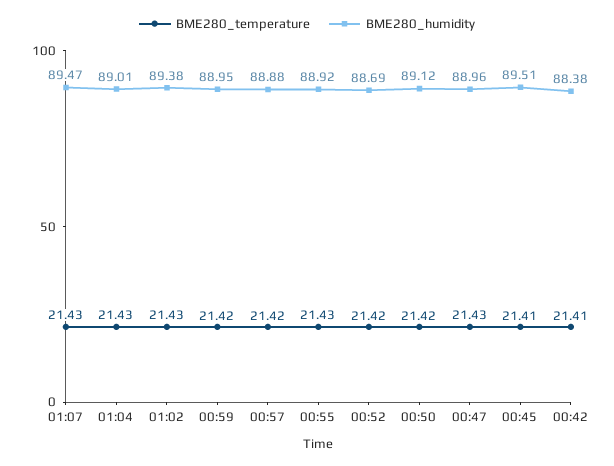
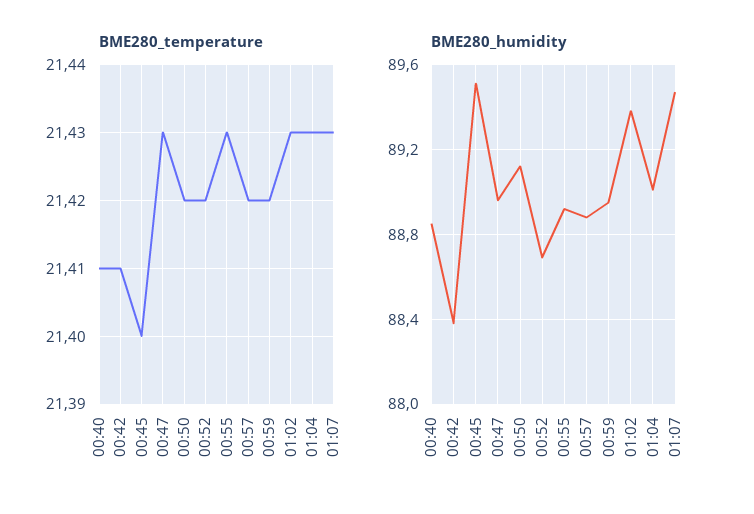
  {
    "BME280_temperature": {
      "01:07": 21.43,
      "01:04": 21.43,
      "01:02": 21.43,
      "00:59": 21.42,
      "00:57": 21.42,
      "00:55": 21.43,
      "00:52": 21.42,
      "00:50": 21.42,
      "00:47": 21.43,
-     "00:45": 21.41,
+     "00:45": 21.4,
-     "00:42": 21.41
+     "00:42": 21.41,
+     "00:40": 21.41
    },
    "BME280_humidity": {
      "01:07": 89.47,
      "01:04": 89.01,
      "01:02": 89.38,
      "00:59": 88.95,
      "00:57": 88.88,
      "00:55": 88.92,
      "00:52": 88.69,
      "00:50": 89.12,
      "00:47": 88.96,
      "00:45": 89.51,
-     "00:42": 88.38
+     "00:42": 88.38,
+     "00:40": 88.85
    }
  }

